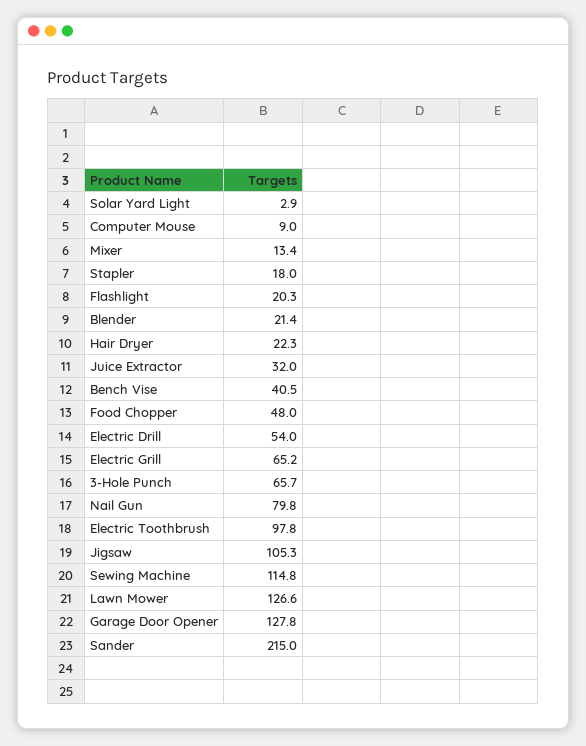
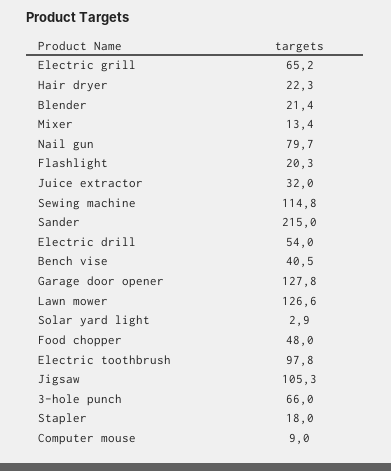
  {
    "Solar Yard Light": 2.9,
    "Computer Mouse": 9,
    "Mixer": 13.4,
    "Stapler": 18,
    "Flashlight": 20.3,
    "Blender": 21.4,
    "Hair Dryer": 22.3,
    "Juice Extractor": 32,
    "Bench Vise": 40.5,
    "Food Chopper": 48,
    "Electric Drill": 54,
    "Electric Grill": 65.2,
-   "3-Hole Punch": 65.7,
+   "3-Hole Punch": 66,
-   "Nail Gun": 79.8,
+   "Nail Gun": 79.7,
    "Electric Toothbrush": 97.8,
    "Jigsaw": 105.3,
    "Sewing Machine": 114.8,
    "Lawn Mower": 126.6,
    "Garage Door Opener": 127.8,
    "Sander": 215
  }

